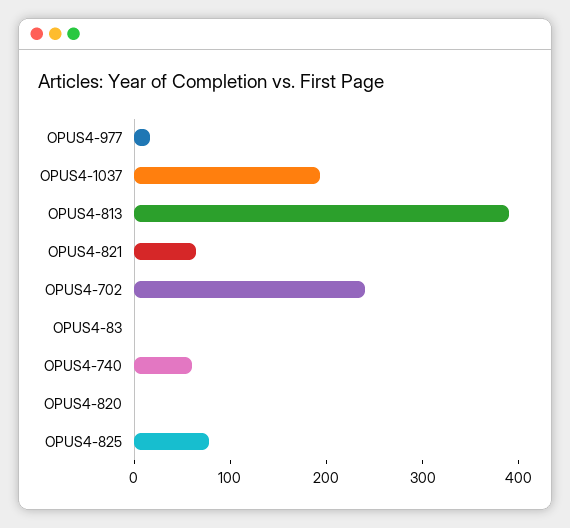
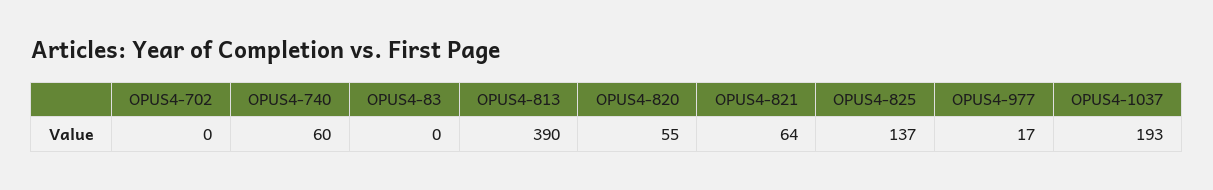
  {
    "OPUS4-977": 17,
    "OPUS4-1037": 193,
    "OPUS4-813": 390,
    "OPUS4-821": 64,
-   "OPUS4-702": 240,
+   "OPUS4-702": 0,
    "OPUS4-83": 0,
    "OPUS4-740": 60,
-   "OPUS4-820": 0,
+   "OPUS4-820": 55,
-   "OPUS4-825": 80
+   "OPUS4-825": 137
  }

